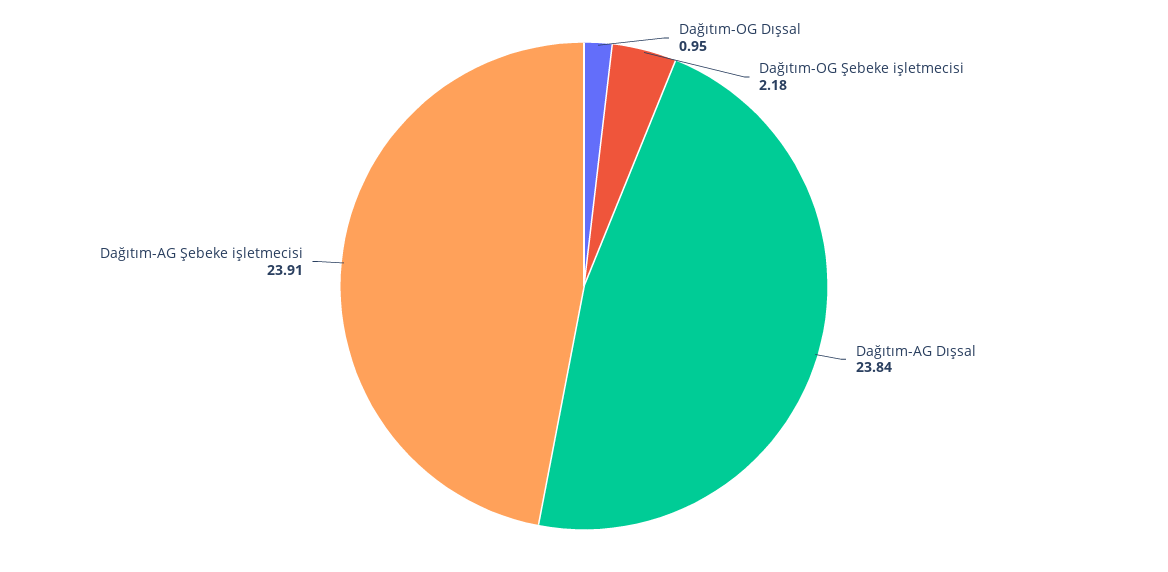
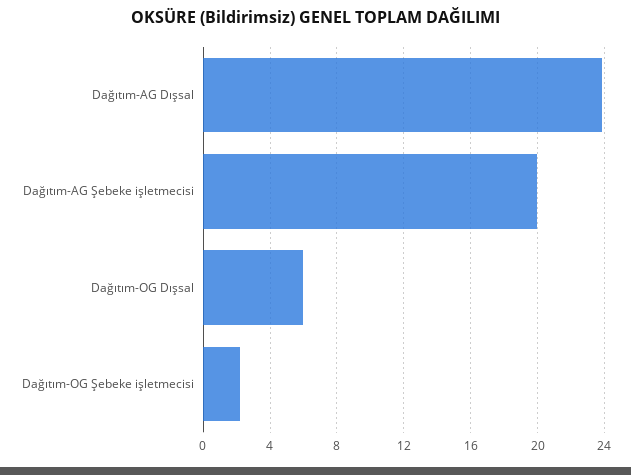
  {
-   "Dağıtım-OG Dışsal": 0.95,
+   "Dağıtım-OG Dışsal": 6,
    "Dağıtım-OG Şebeke işletmecisi": 2.18,
    "Dağıtım-AG Dışsal": 23.84,
-   "Dağıtım-AG Şebeke işletmecisi": 23.91
+   "Dağıtım-AG Şebeke işletmecisi": 20
  }

